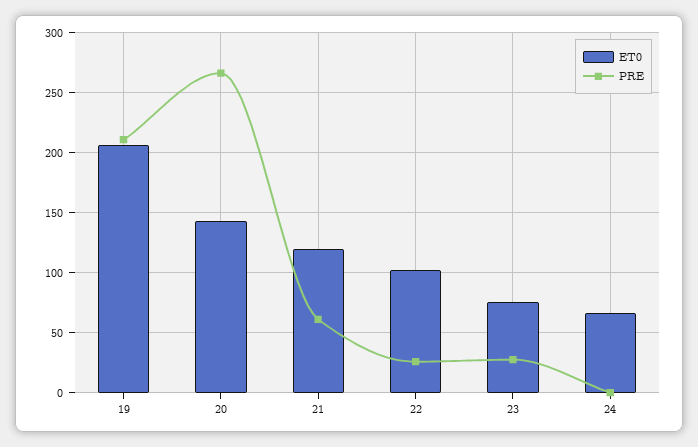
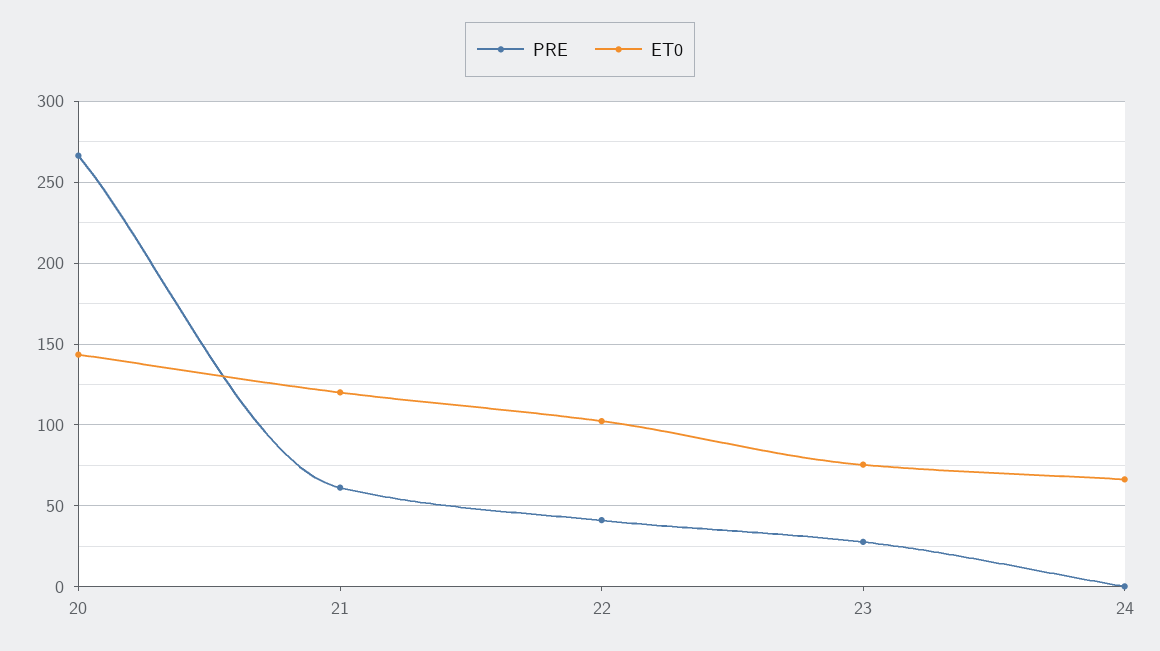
  {
    "ET0": {
-     "19": 205,
      "20": 145,
      "21": 120,
      "22": 100,
      "23": 75,
      "24": 65
    },
    "PRE": {
-     "19": 210,
      "20": 265,
      "21": 60,
-     "22": 25,
+     "22": 40,
      "23": 30,
      "24": 0
    }
  }

